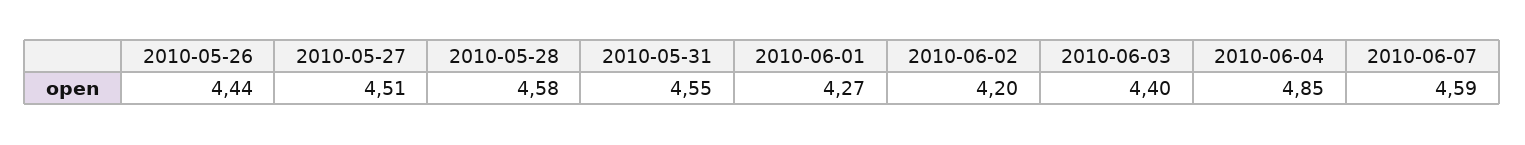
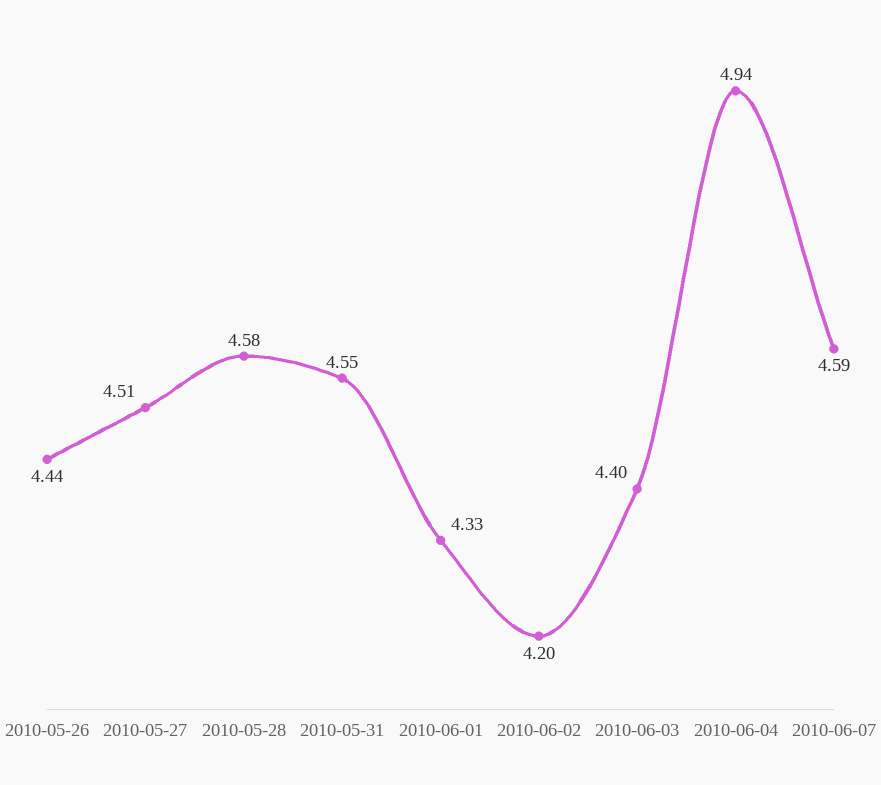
  {
    "2010-05-26": 4.44,
    "2010-05-27": 4.51,
    "2010-05-28": 4.58,
    "2010-05-31": 4.55,
-   "2010-06-01": 4.27,
+   "2010-06-01": 4.33,
    "2010-06-02": 4.2,
    "2010-06-03": 4.4,
-   "2010-06-04": 4.85,
+   "2010-06-04": 4.94,
    "2010-06-07": 4.59
  }

